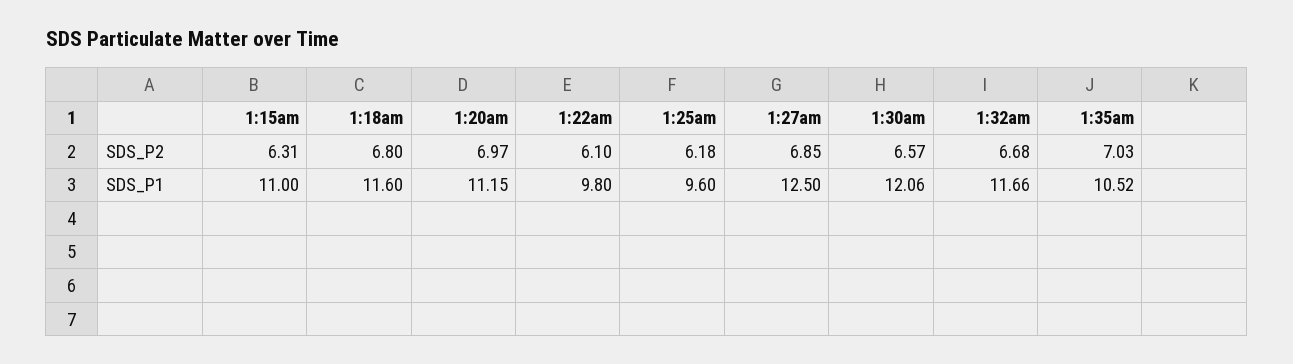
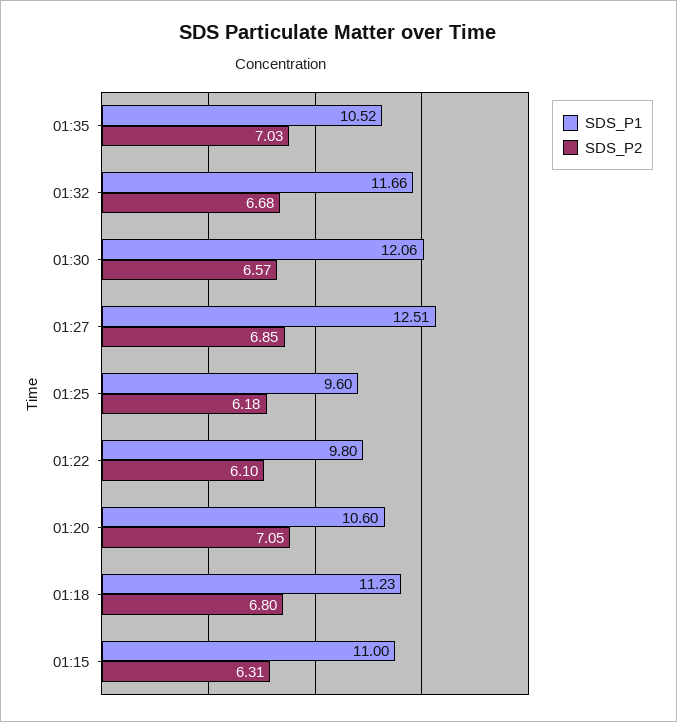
  {
    "SDS_P2": {
      "1:15am": 6.31,
      "1:18am": 6.8,
-     "1:20am": 6.97,
+     "1:20am": 7.05,
      "1:22am": 6.1,
      "1:25am": 6.18,
      "1:27am": 6.85,
      "1:30am": 6.57,
      "1:32am": 6.68,
      "1:35am": 7.03
    },
    "SDS_P1": {
      "1:15am": 11,
-     "1:18am": 11.6,
+     "1:18am": 11.23,
-     "1:20am": 11.15,
+     "1:20am": 10.6,
      "1:22am": 9.8,
      "1:25am": 9.6,
-     "1:27am": 12.5,
+     "1:27am": 12.51,
      "1:30am": 12.06,
      "1:32am": 11.66,
      "1:35am": 10.52
    }
  }

